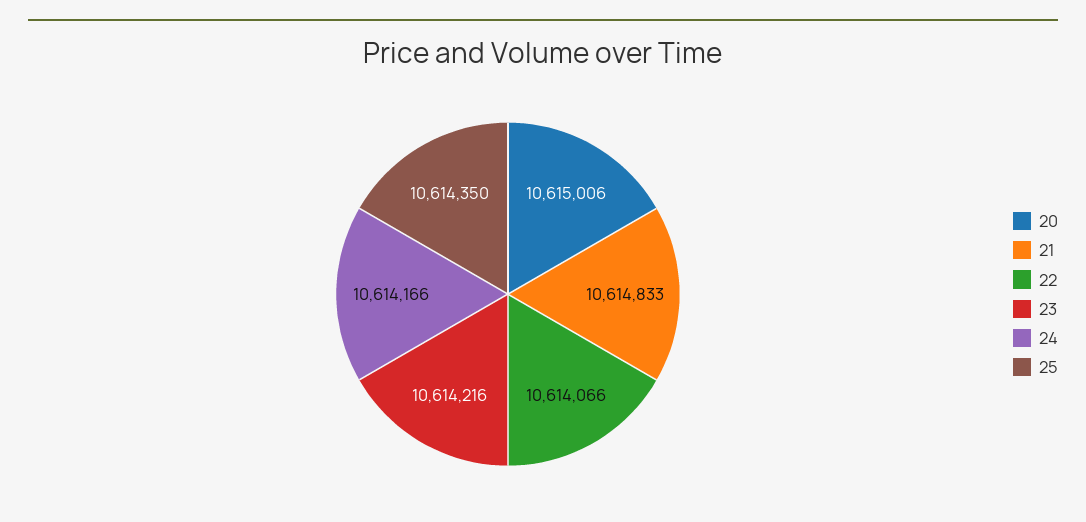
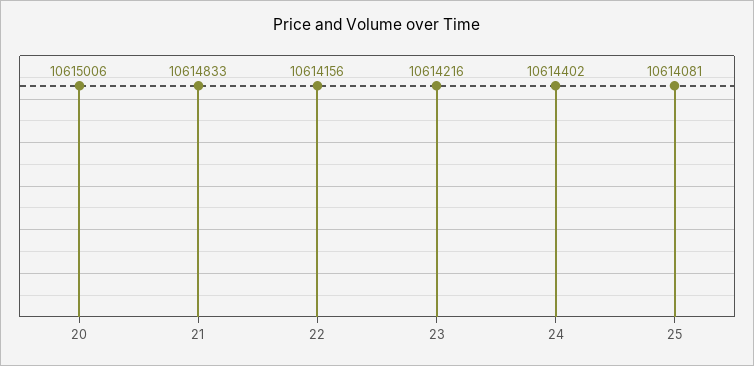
  {
    "20": 10615006,
    "21": 10614833,
-   "22": 10614066,
+   "22": 10614156,
    "23": 10614216,
-   "24": 10614166,
+   "24": 10614402,
-   "25": 10614350
+   "25": 10614081
  }

